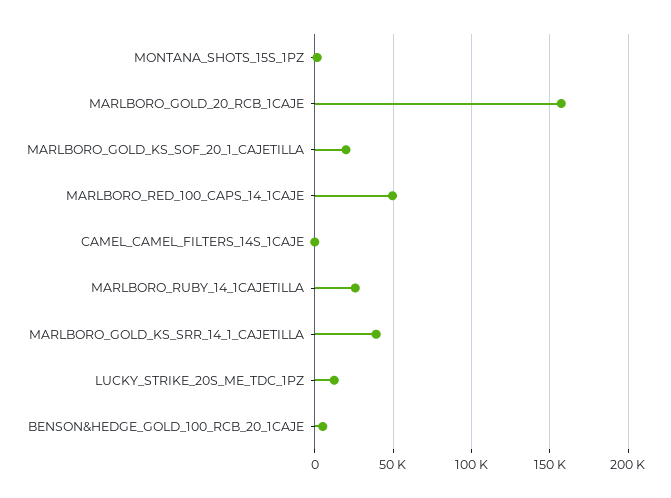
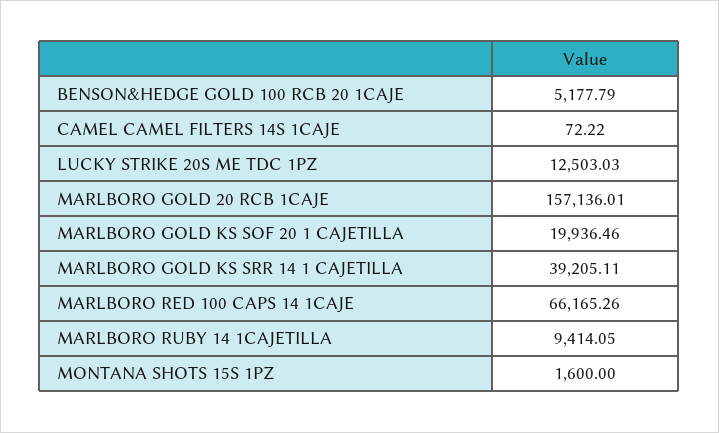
  {
    "MONTANA_SHOTS_15S_1PZ": 1600,
    "MARLBORO_GOLD_20_RCB_1CAJE": 157136.01,
    "MARLBORO_GOLD_KS_SOF_20_1_CAJETILLA": 19936.46,
-   "MARLBORO_RED_100_CAPS_14_1CAJE": 50000,
+   "MARLBORO_RED_100_CAPS_14_1CAJE": 66165.26,
    "CAMEL_CAMEL_FILTERS_14S_1CAJE": 72.22,
-   "MARLBORO_RUBY_14_1CAJETILLA": 25000,
+   "MARLBORO_RUBY_14_1CAJETILLA": 9414.05,
    "MARLBORO_GOLD_KS_SRR_14_1_CAJETILLA": 39205.11,
    "LUCKY_STRIKE_20S_ME_TDC_1PZ": 12503.03,
    "BENSON&HEDGE_GOLD_100_RCB_20_1CAJE": 5177.79
  }

